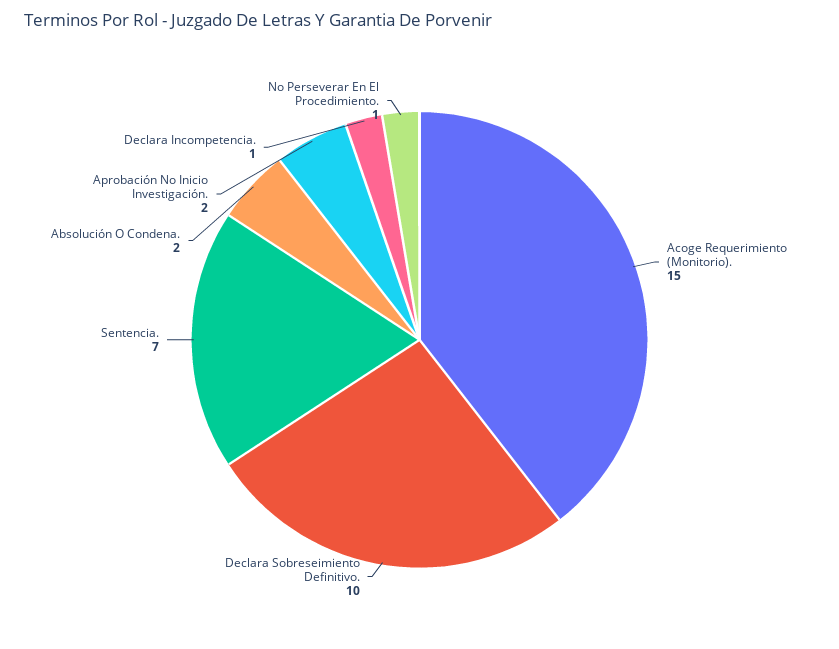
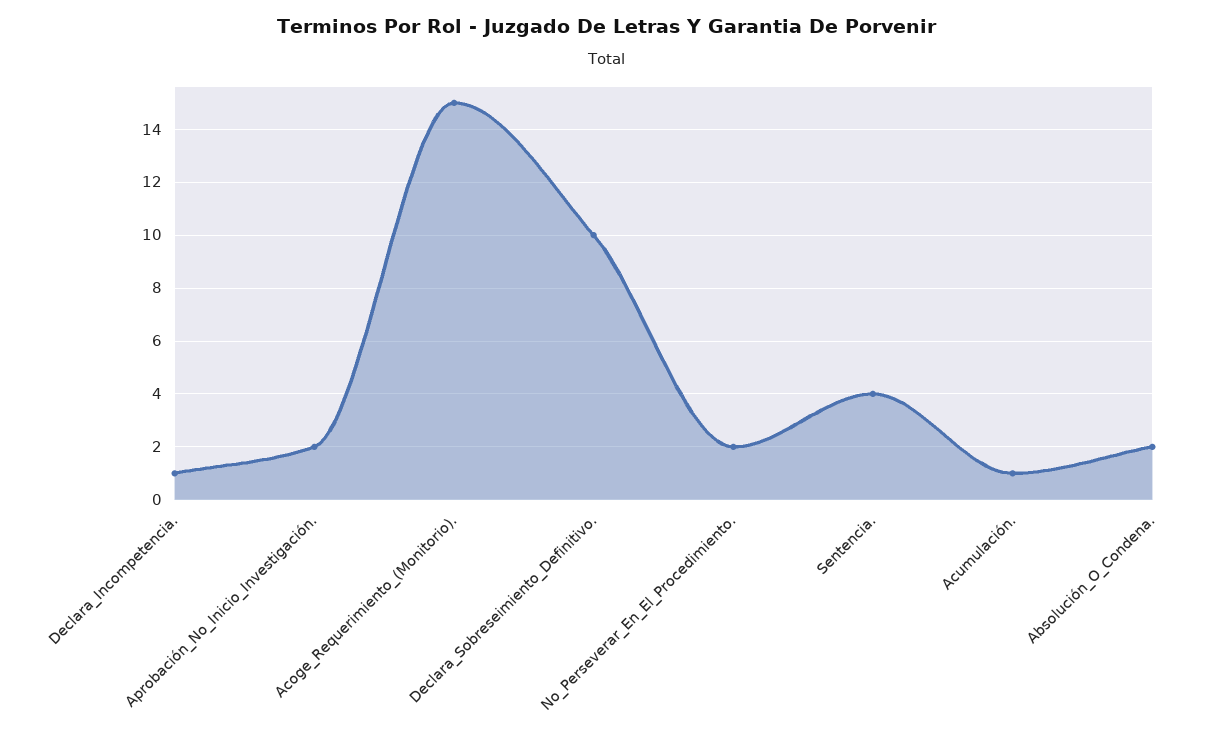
  {
    "Acoge Requerimiento (Monitorio).": 15,
    "Declara Sobreseimiento Definitivo.": 10,
-   "Sentencia.": 7,
+   "Sentencia.": 4,
    "Absolución O Condena.": 2,
    "Aprobación No Inicio Investigación.": 2,
    "Declara Incompetencia.": 1,
-   "No Perseverar En El Procedimiento.": 1
+   "No Perseverar En El Procedimiento.": 2,
+   "Acumulación.": 1
  }

